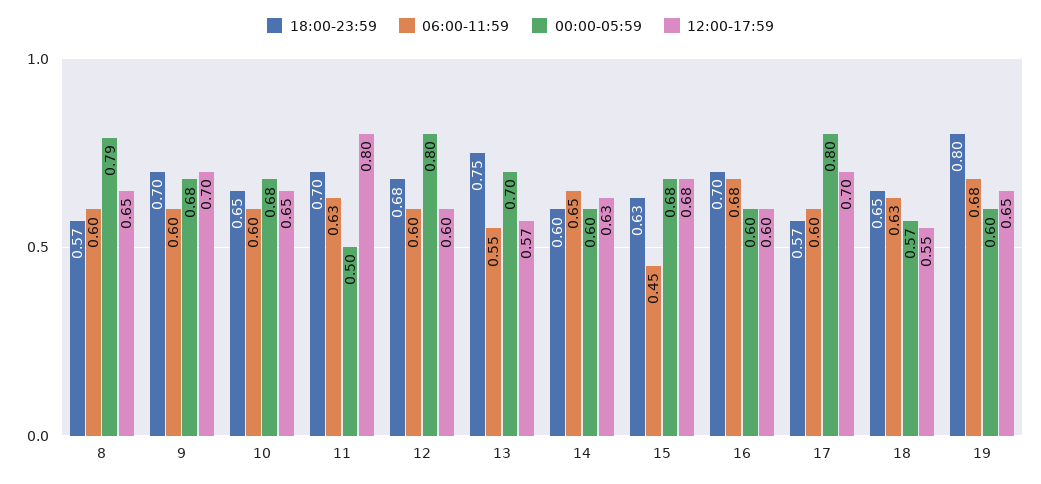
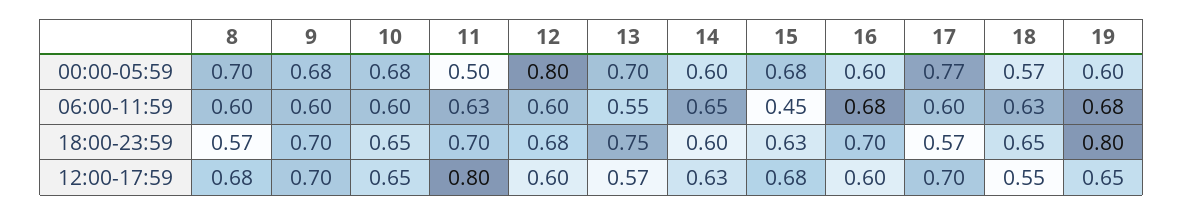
  {
    "18:00-23:59": {
      "8": 0.57,
      "9": 0.7,
      "10": 0.65,
      "11": 0.7,
      "12": 0.68,
      "13": 0.75,
      "14": 0.6,
      "15": 0.63,
      "16": 0.7,
      "17": 0.57,
      "18": 0.65,
      "19": 0.8
    },
    "06:00-11:59": {
      "8": 0.6,
      "9": 0.6,
      "10": 0.6,
      "11": 0.63,
      "12": 0.6,
      "13": 0.55,
      "14": 0.65,
      "15": 0.45,
      "16": 0.68,
      "17": 0.6,
      "18": 0.63,
      "19": 0.68
    },
    "00:00-05:59": {
-     "8": 0.79,
+     "8": 0.7,
      "9": 0.68,
      "10": 0.68,
      "11": 0.5,
      "12": 0.8,
      "13": 0.7,
      "14": 0.6,
      "15": 0.68,
      "16": 0.6,
-     "17": 0.8,
+     "17": 0.77,
      "18": 0.57,
      "19": 0.6
    },
    "12:00-17:59": {
-     "8": 0.65,
+     "8": 0.68,
      "9": 0.7,
      "10": 0.65,
      "11": 0.8,
      "12": 0.6,
      "13": 0.57,
      "14": 0.63,
      "15": 0.68,
      "16": 0.6,
      "17": 0.7,
      "18": 0.55,
      "19": 0.65
    }
  }

